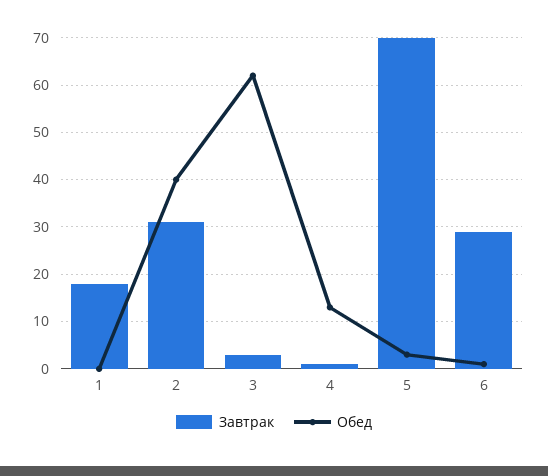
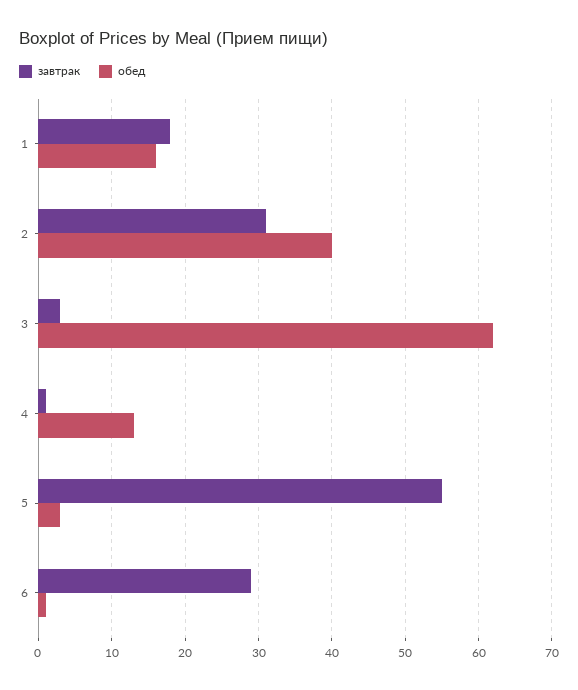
  {
    "Завтрак": {
      "1": 18,
      "2": 31,
      "3": 3,
      "4": 1,
-     "5": 70,
+     "5": 55,
      "6": 29
    },
    "Обед": {
-     "1": 0,
+     "1": 16,
      "2": 40,
      "3": 62,
      "4": 13,
      "5": 3,
      "6": 1
    }
  }

